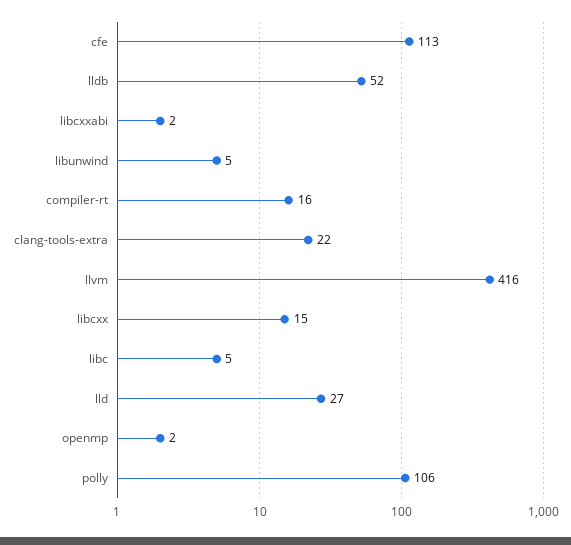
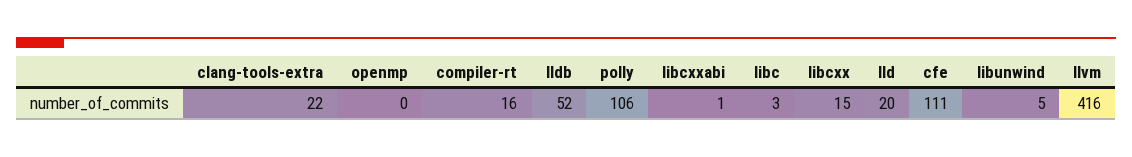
  {
-   "cfe": 113,
+   "cfe": 111,
    "lldb": 52,
-   "libcxxabi": 2,
+   "libcxxabi": 1,
    "libunwind": 5,
    "compiler-rt": 16,
    "clang-tools-extra": 22,
    "llvm": 416,
    "libcxx": 15,
-   "libc": 5,
+   "libc": 3,
-   "lld": 27,
+   "lld": 20,
-   "openmp": 2,
+   "openmp": 0,
    "polly": 106
  }

